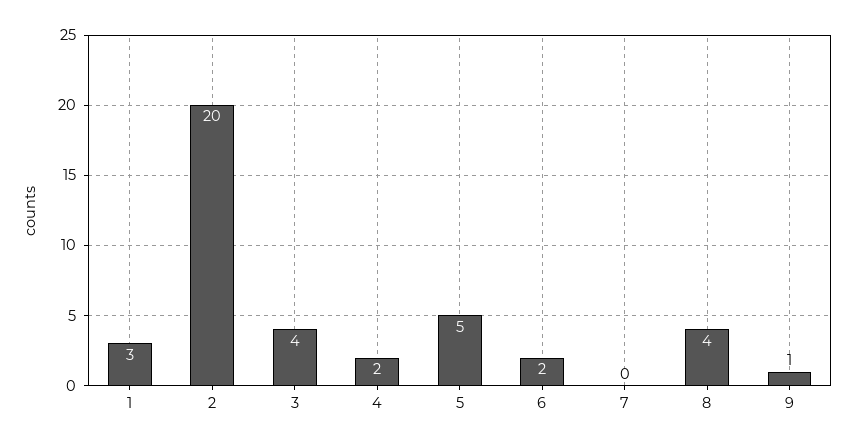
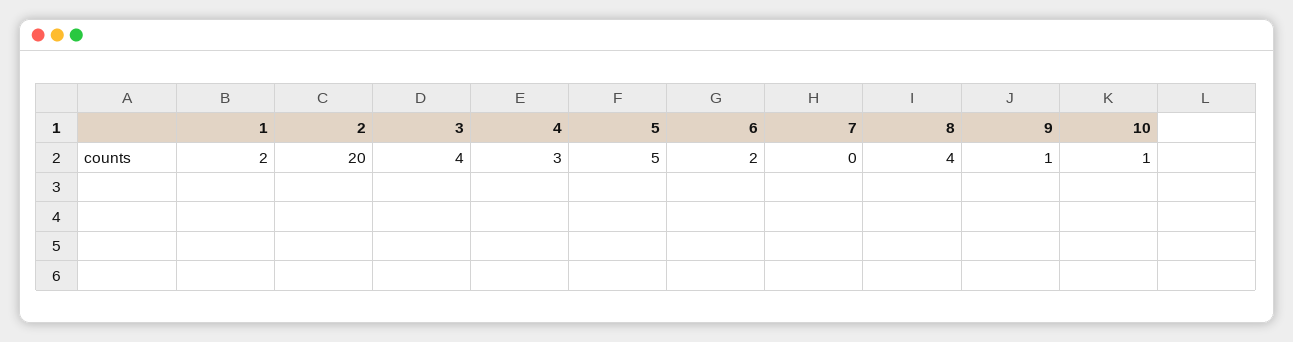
  {
-   "1": 3,
+   "1": 2,
    "2": 20,
    "3": 4,
-   "4": 2,
+   "4": 3,
    "5": 5,
    "6": 2,
    "7": 0,
    "8": 4,
-   "9": 1
+   "9": 1,
+   "10": 1
  }

